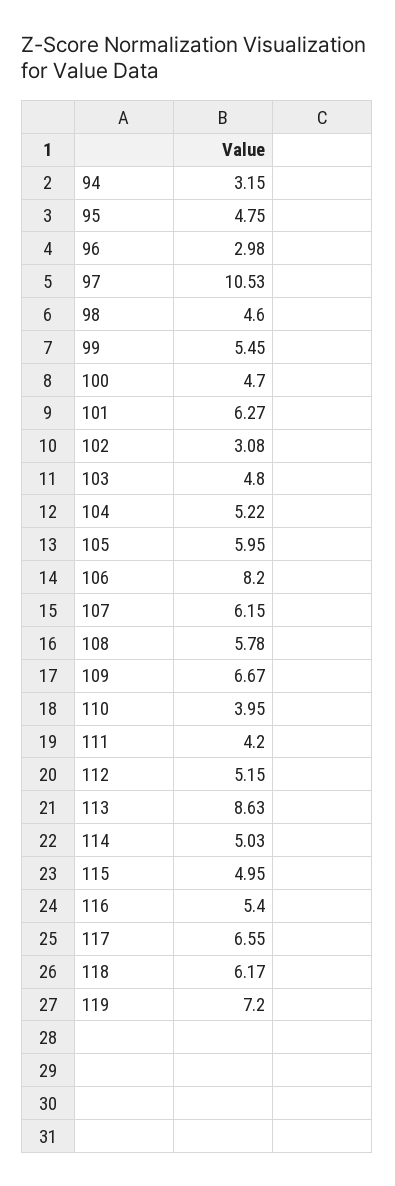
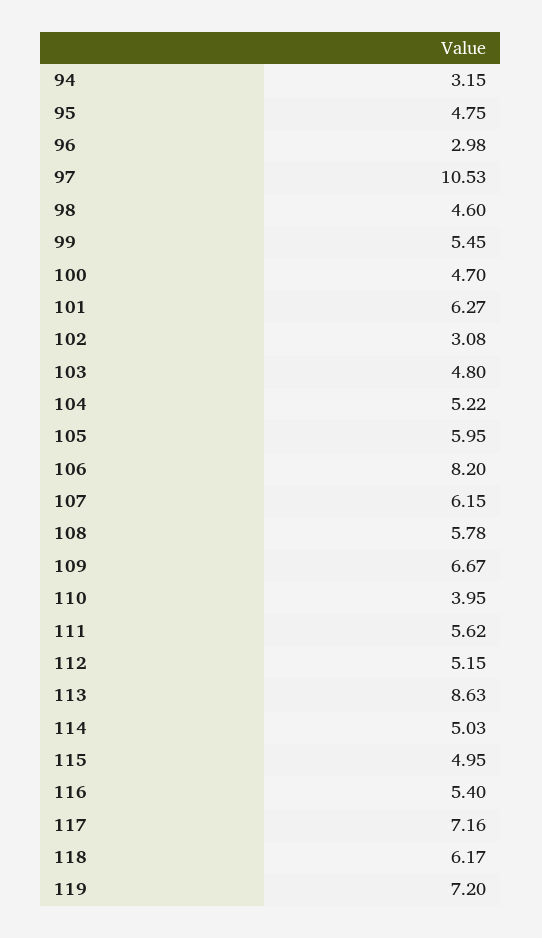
  {
    "94": 3.15,
    "95": 4.75,
    "96": 2.98,
    "97": 10.53,
    "98": 4.6,
    "99": 5.45,
    "100": 4.7,
    "101": 6.27,
    "102": 3.08,
    "103": 4.8,
    "104": 5.22,
    "105": 5.95,
    "106": 8.2,
    "107": 6.15,
    "108": 5.78,
    "109": 6.67,
    "110": 3.95,
-   "111": 4.2,
+   "111": 5.62,
    "112": 5.15,
    "113": 8.63,
    "114": 5.03,
    "115": 4.95,
    "116": 5.4,
-   "117": 6.55,
+   "117": 7.16,
    "118": 6.17,
    "119": 7.2
  }

